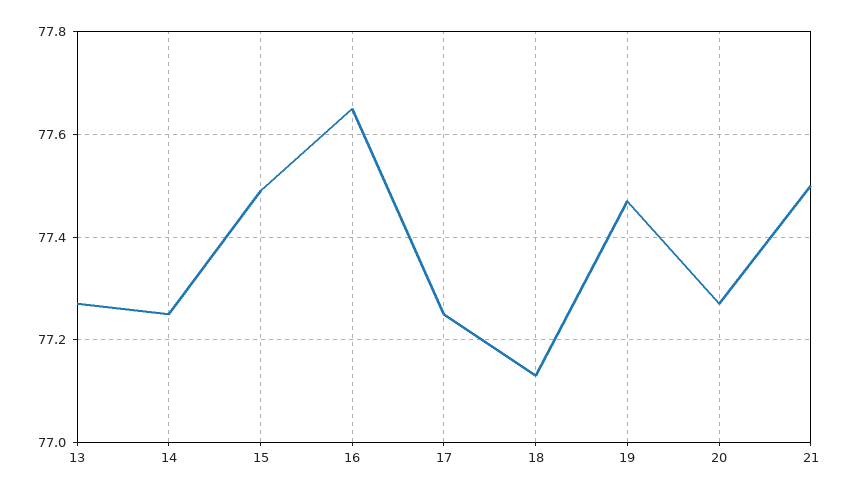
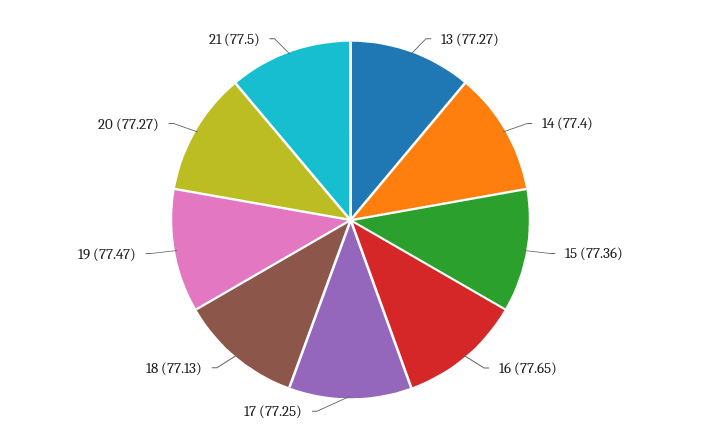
  {
    "13": 77.27,
-   "14": 77.25,
+   "14": 77.4,
-   "15": 77.5,
+   "15": 77.36,
    "16": 77.65,
    "17": 77.25,
    "18": 77.13,
    "19": 77.47,
    "20": 77.27,
    "21": 77.5
  }

